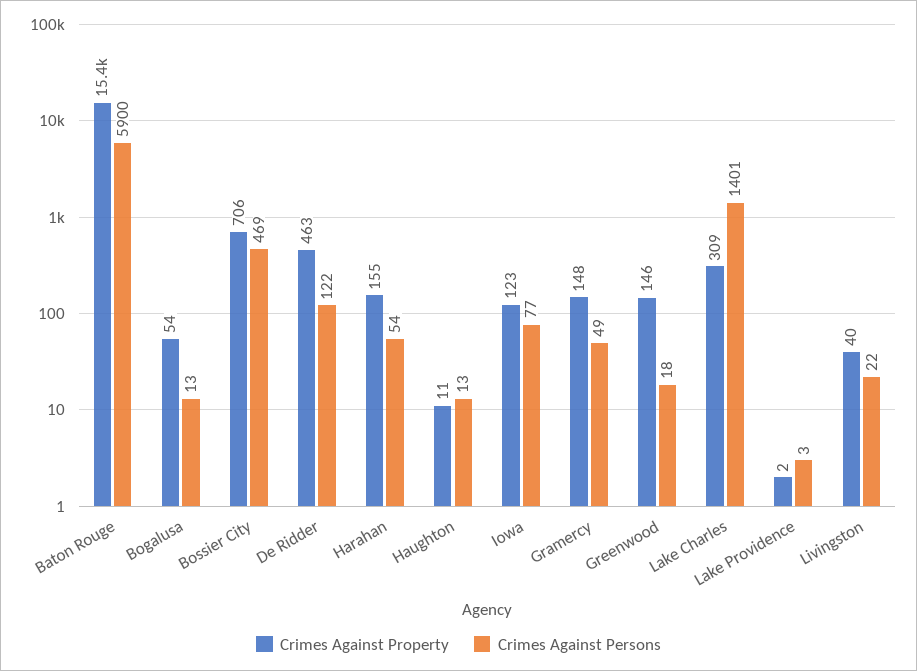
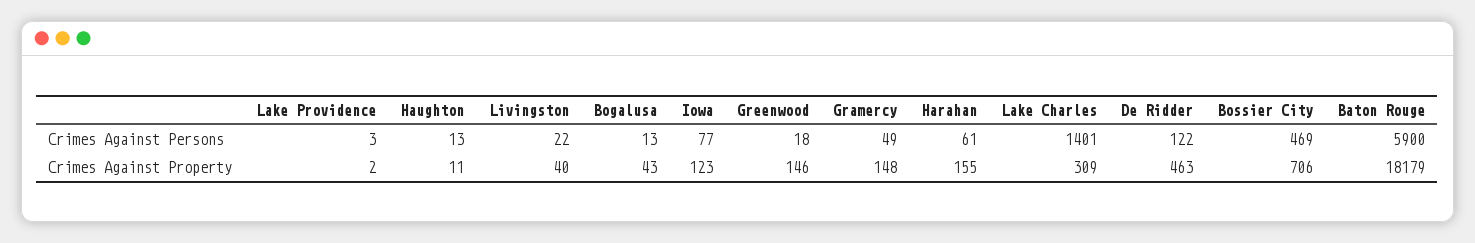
  {
    "Crimes Against Property": {
-     "Baton Rouge": 15400,
+     "Baton Rouge": 18179,
-     "Bogalusa": 54,
+     "Bogalusa": 43,
      "Bossier City": 706,
      "De Ridder": 463,
      "Harahan": 155,
      "Haughton": 11,
      "Iowa": 123,
      "Gramercy": 148,
      "Greenwood": 146,
      "Lake Charles": 309,
      "Lake Providence": 2,
      "Livingston": 40
    },
    "Crimes Against Persons": {
      "Baton Rouge": 5900,
      "Bogalusa": 13,
      "Bossier City": 469,
      "De Ridder": 122,
-     "Harahan": 54,
+     "Harahan": 61,
      "Haughton": 13,
      "Iowa": 77,
      "Gramercy": 49,
      "Greenwood": 18,
      "Lake Charles": 1401,
      "Lake Providence": 3,
      "Livingston": 22
    }
  }

